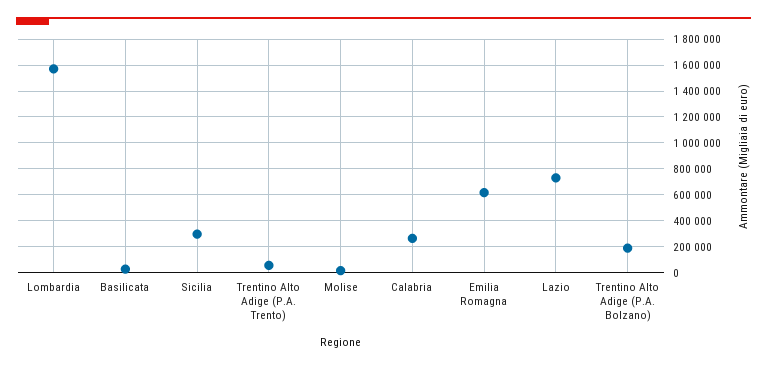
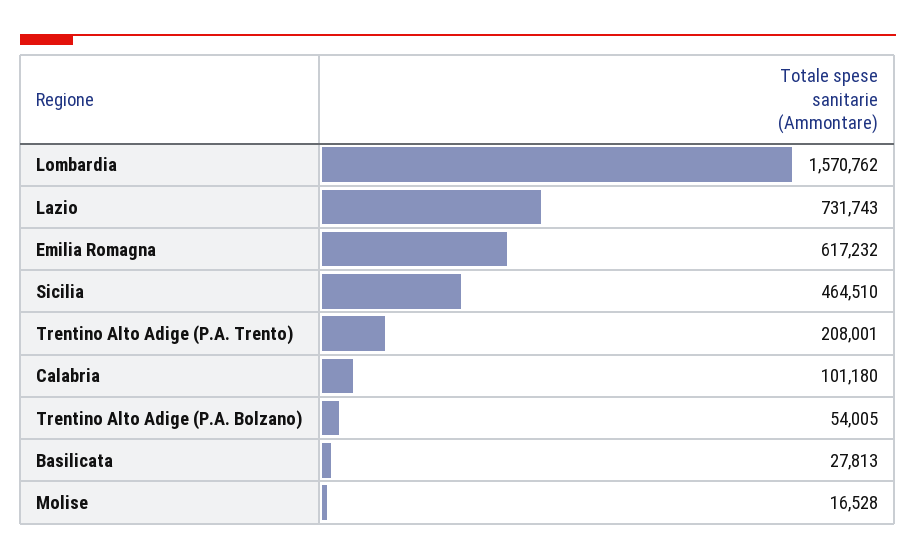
  {
    "Lombardia": 1570762,
    "Basilicata": 27813,
-   "Sicilia": 300000,
+   "Sicilia": 464510,
-   "Trentino Alto Adige (P.A. Trento)": 50000,
+   "Trentino Alto Adige (P.A. Trento)": 208001,
    "Molise": 16528,
-   "Calabria": 250000,
+   "Calabria": 101180,
    "Emilia Romagna": 617232,
    "Lazio": 731743,
-   "Trentino Alto Adige (P.A. Bolzano)": 200000
+   "Trentino Alto Adige (P.A. Bolzano)": 54005
  }

